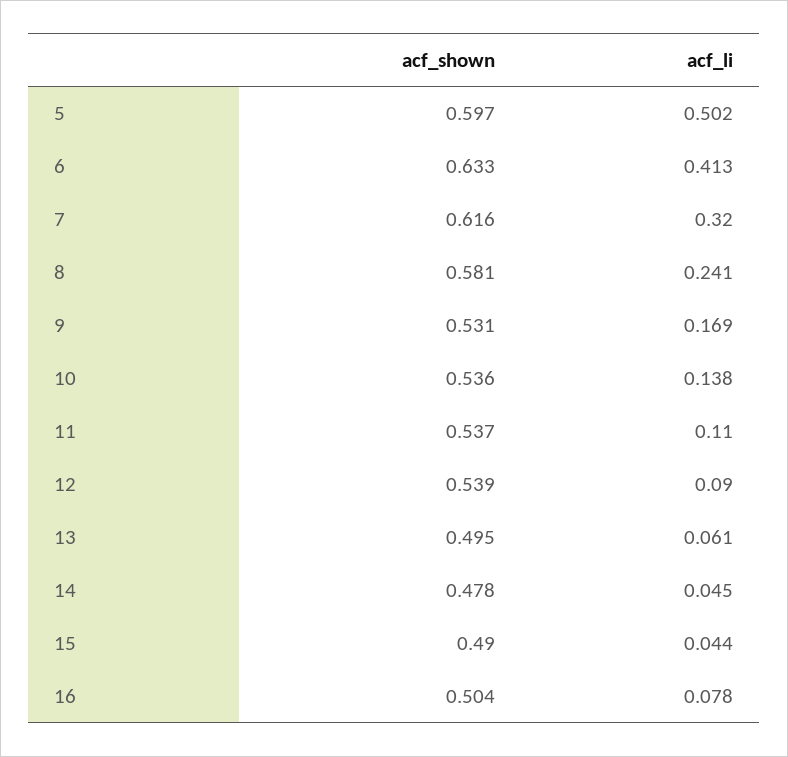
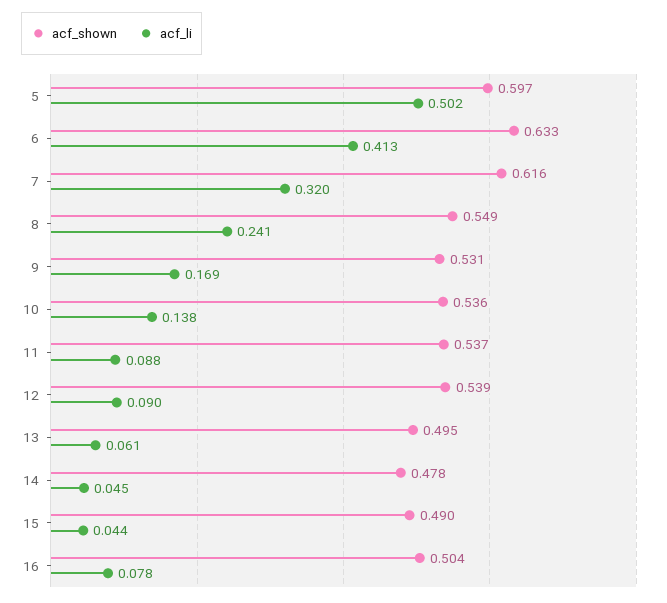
  {
    "acf_shown": {
      "5": 0.597,
      "6": 0.633,
      "7": 0.616,
-     "8": 0.581,
+     "8": 0.549,
      "9": 0.531,
      "10": 0.536,
      "11": 0.537,
      "12": 0.539,
      "13": 0.495,
      "14": 0.478,
      "15": 0.49,
      "16": 0.504
    },
    "acf_li": {
      "5": 0.502,
      "6": 0.413,
      "7": 0.32,
      "8": 0.241,
      "9": 0.169,
      "10": 0.138,
-     "11": 0.11,
+     "11": 0.088,
      "12": 0.09,
      "13": 0.061,
      "14": 0.045,
      "15": 0.044,
      "16": 0.078
    }
  }

